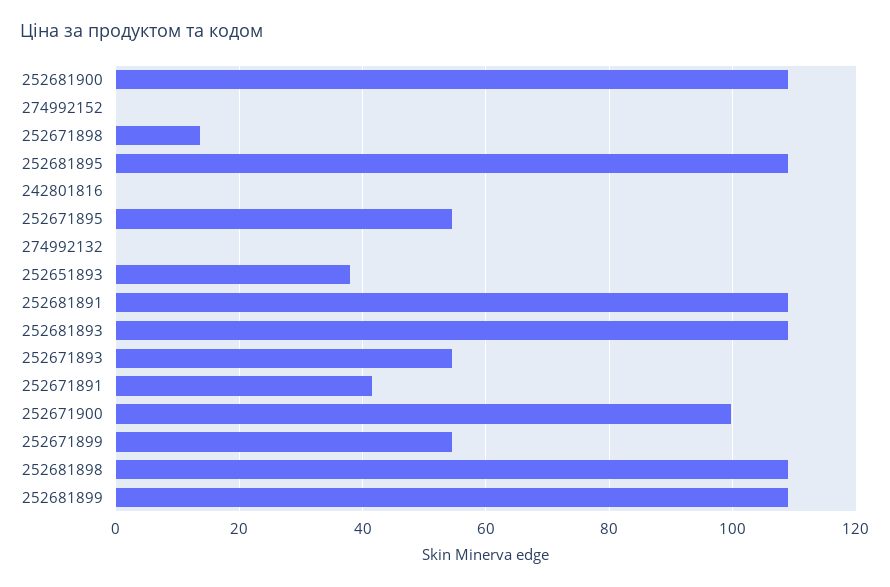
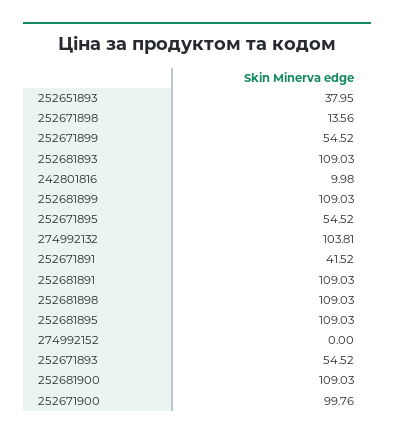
  {
    "252681900": 109.03,
    "274992152": 0,
    "252671898": 13.56,
    "252681895": 109.03,
-   "242801816": 0,
+   "242801816": 9.98,
    "252671895": 54.52,
-   "274992132": 0,
+   "274992132": 103.81,
    "252651893": 37.95,
    "252681891": 109.03,
    "252681893": 109.03,
    "252671893": 54.52,
    "252671891": 41.52,
    "252671900": 99.76,
    "252671899": 54.52,
    "252681898": 109.03,
    "252681899": 109.03
  }

